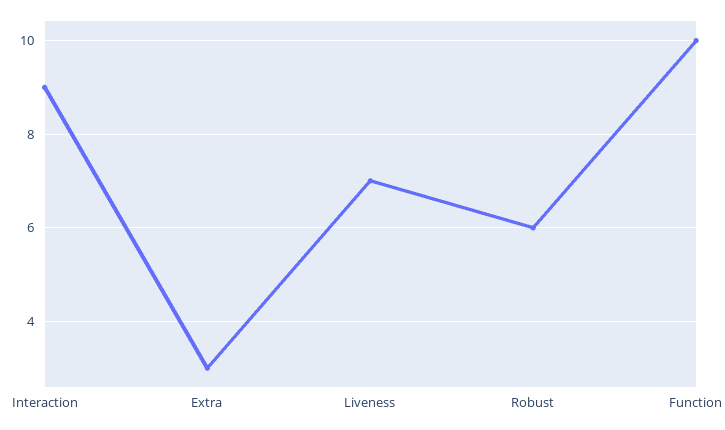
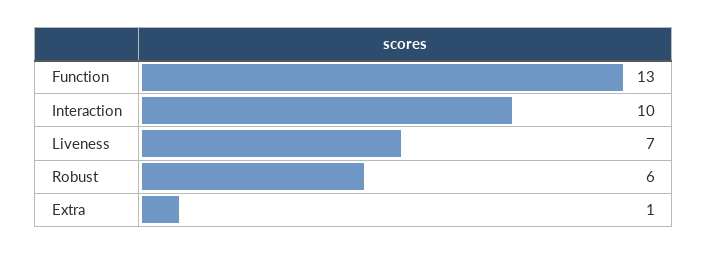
  {
-   "Interaction": 9,
+   "Interaction": 10,
-   "Extra": 3,
+   "Extra": 1,
    "Liveness": 7,
    "Robust": 6,
-   "Function": 10
+   "Function": 13
  }

